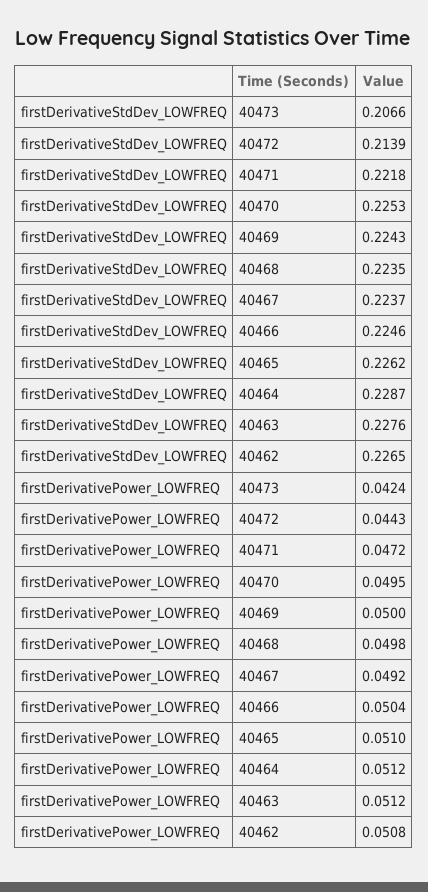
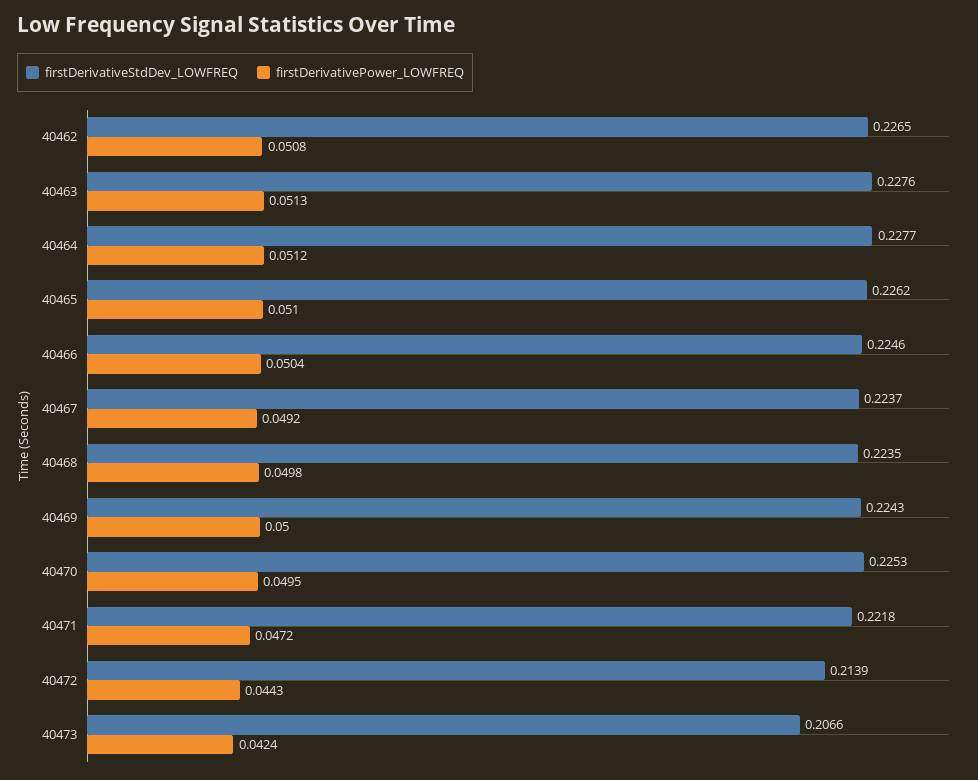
  {
    "firstDerivativeStdDev_LOWFREQ": {
      "40473": 0.2066,
      "40472": 0.2139,
      "40471": 0.2218,
      "40470": 0.2253,
      "40469": 0.2243,
      "40468": 0.2235,
      "40467": 0.2237,
      "40466": 0.2246,
      "40465": 0.2262,
-     "40464": 0.2287,
+     "40464": 0.2277,
      "40463": 0.2276,
      "40462": 0.2265
    },
    "firstDerivativePower_LOWFREQ": {
      "40473": 0.0424,
      "40472": 0.0443,
      "40471": 0.0472,
      "40470": 0.0495,
      "40469": 0.05,
      "40468": 0.0498,
      "40467": 0.0492,
      "40466": 0.0504,
      "40465": 0.051,
      "40464": 0.0512,
-     "40463": 0.0512,
+     "40463": 0.0513,
      "40462": 0.0508
    }
  }

